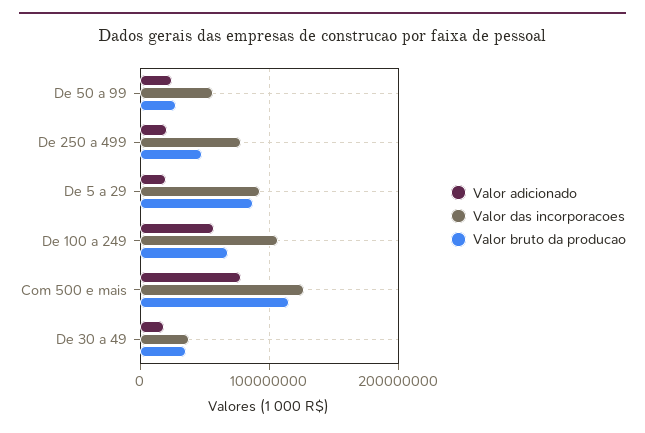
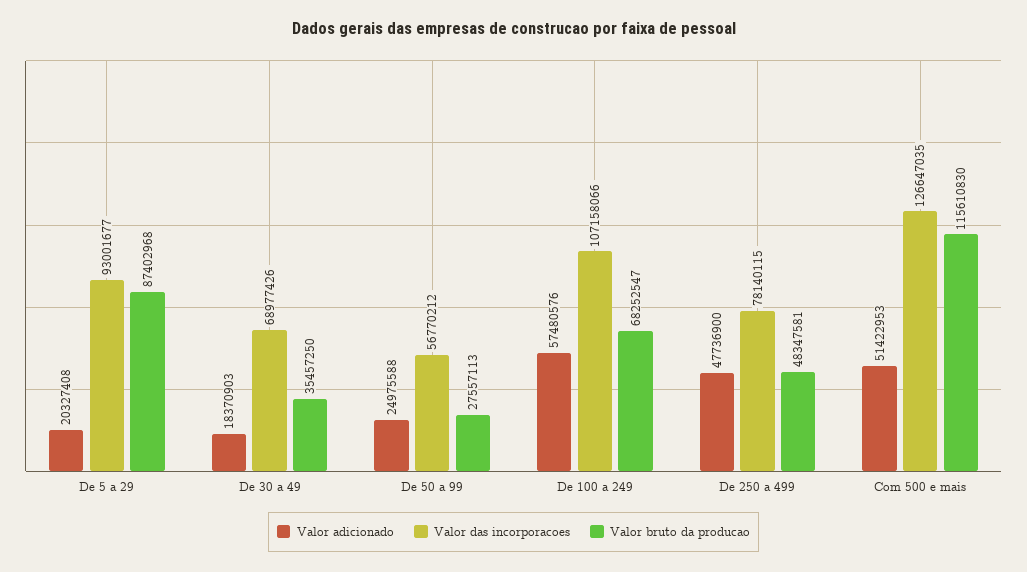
  {
    "Valor adicionado": {
      "De 50 a 99": 24975588,
-     "De 250 a 499": 20000000,
+     "De 250 a 499": 47736900,
      "De 5 a 29": 20327408,
      "De 100 a 249": 57480576,
-     "Com 500 e mais": 80000000,
+     "Com 500 e mais": 51422953,
      "De 30 a 49": 18370903
    },
    "Valor das incorporacoes": {
      "De 50 a 99": 56770212,
      "De 250 a 499": 78140115,
      "De 5 a 29": 93001677,
      "De 100 a 249": 107158066,
      "Com 500 e mais": 126647035,
-     "De 30 a 49": 40000000
+     "De 30 a 49": 68977426
    },
    "Valor bruto da producao": {
      "De 50 a 99": 27557113,
      "De 250 a 499": 48347581,
      "De 5 a 29": 87402968,
      "De 100 a 249": 68252547,
      "Com 500 e mais": 115610830,
      "De 30 a 49": 35457250
    }
  }

